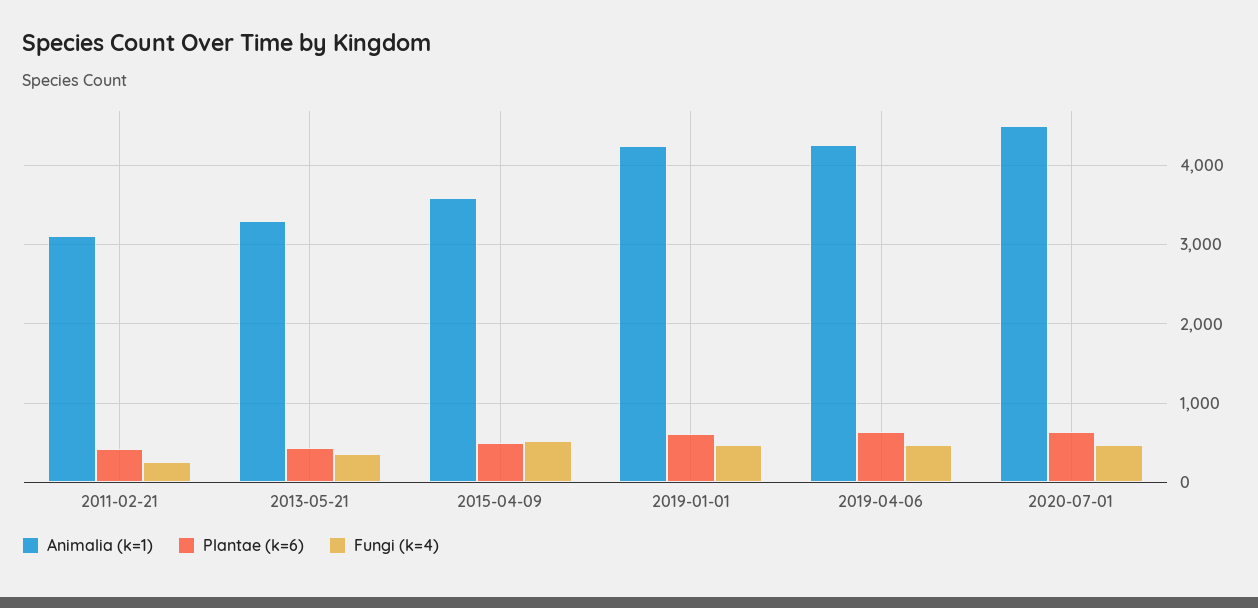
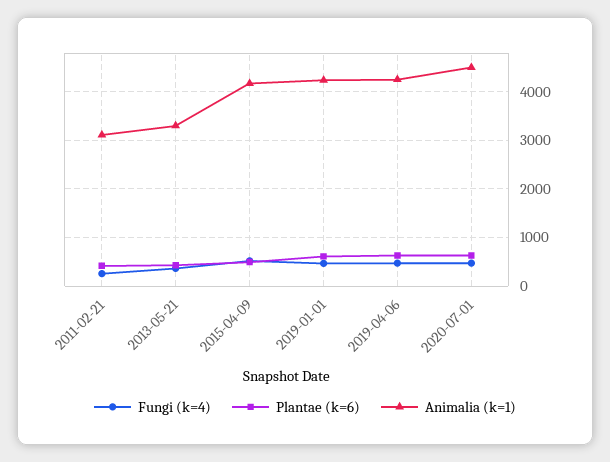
  {
    "Animalia (k=1)": {
      "2011-02-21": 3100,
      "2013-05-21": 3300,
-     "2015-04-09": 3600,
+     "2015-04-09": 4200,
      "2019-01-01": 4200,
      "2019-04-06": 4300,
      "2020-07-01": 4500
    },
    "Plantae (k=6)": {
      "2011-02-21": 400,
      "2013-05-21": 400,
      "2015-04-09": 500,
      "2019-01-01": 600,
      "2019-04-06": 600,
      "2020-07-01": 600
    },
    "Fungi (k=4)": {
      "2011-02-21": 300,
      "2013-05-21": 400,
      "2015-04-09": 500,
      "2019-01-01": 500,
      "2019-04-06": 500,
      "2020-07-01": 500
    }
  }

